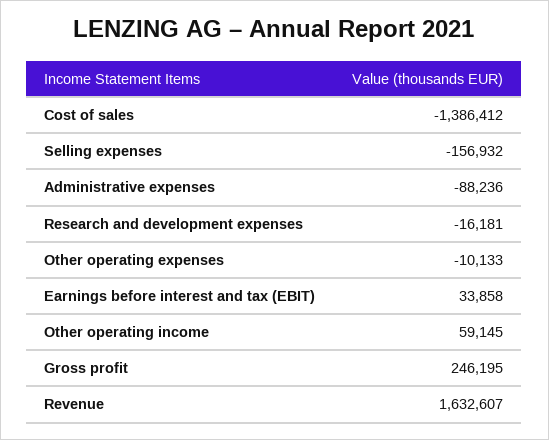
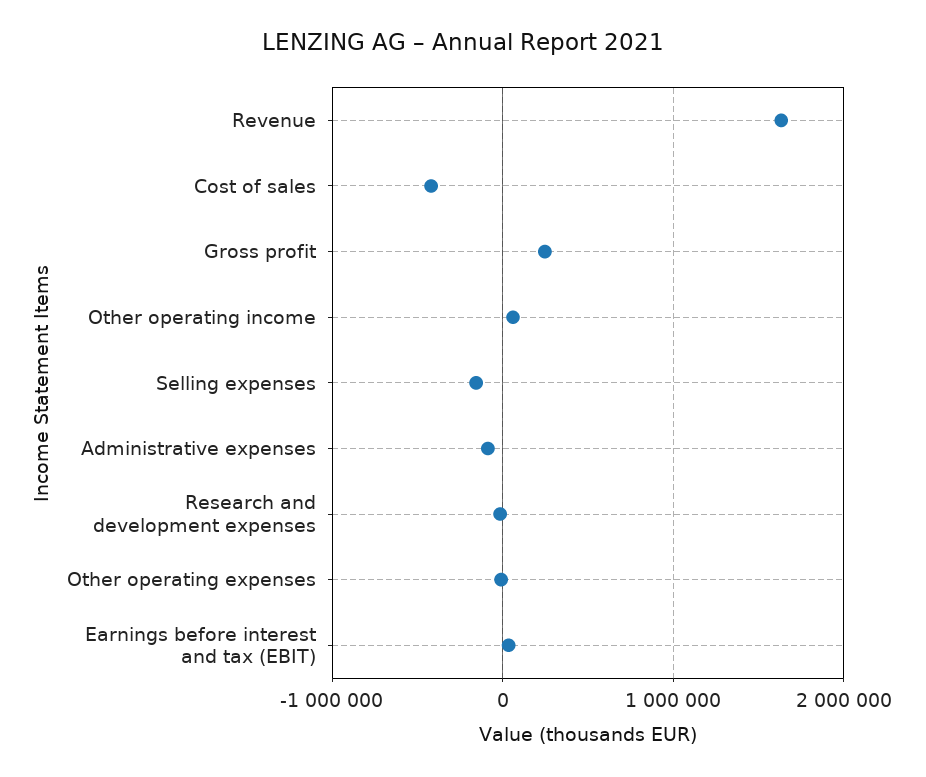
  {
-   "Cost of sales": -1386412,
+   "Cost of sales": -400000,
    "Selling expenses": -156932,
    "Administrative expenses": -88236,
    "Research and development expenses": -16181,
    "Other operating expenses": -10133,
    "Earnings before interest and tax (EBIT)": 33858,
    "Other operating income": 59145,
    "Gross profit": 246195,
    "Revenue": 1632607
  }

